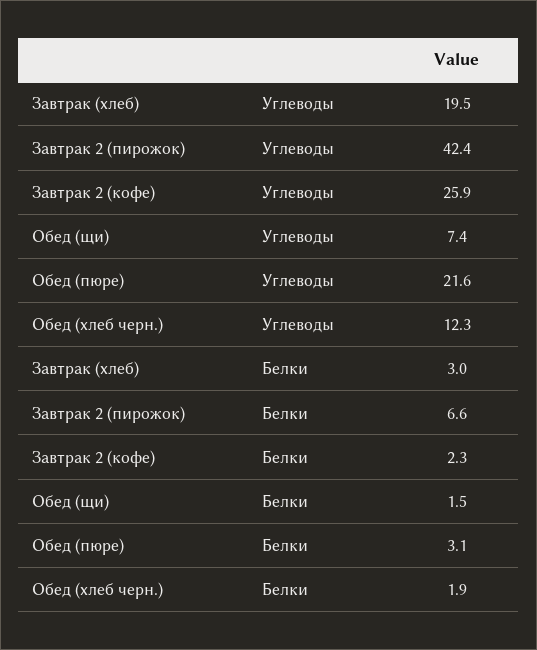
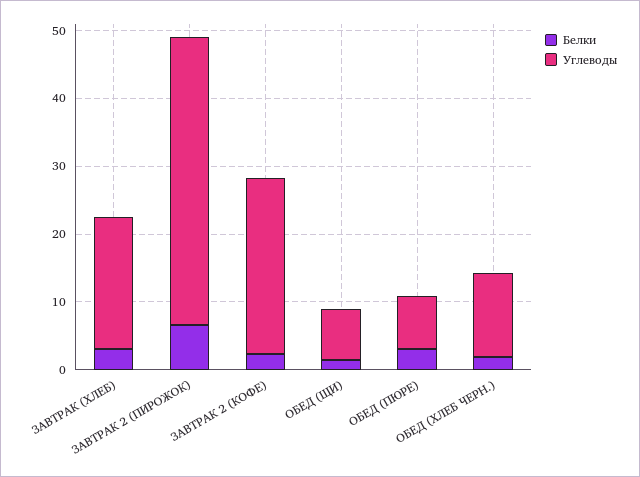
  {
    "Углеводы": {
      "Завтрак (хлеб)": 19.5,
      "Завтрак 2 (пирожок)": 42.4,
      "Завтрак 2 (кофе)": 25.9,
      "Обед (щи)": 7.4,
-     "Обед (пюре)": 21.6,
+     "Обед (пюре)": 8,
      "Обед (хлеб черн.)": 12.3
    },
    "Белки": {
      "Завтрак (хлеб)": 3,
      "Завтрак 2 (пирожок)": 6.6,
      "Завтрак 2 (кофе)": 2.3,
      "Обед (щи)": 1.5,
      "Обед (пюре)": 3.1,
      "Обед (хлеб черн.)": 1.9
    }
  }

